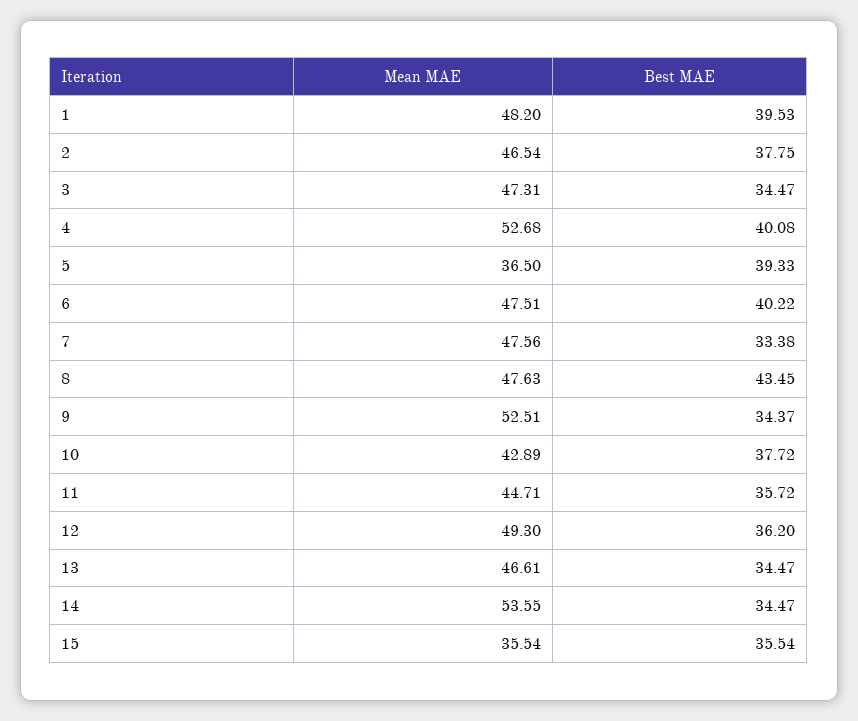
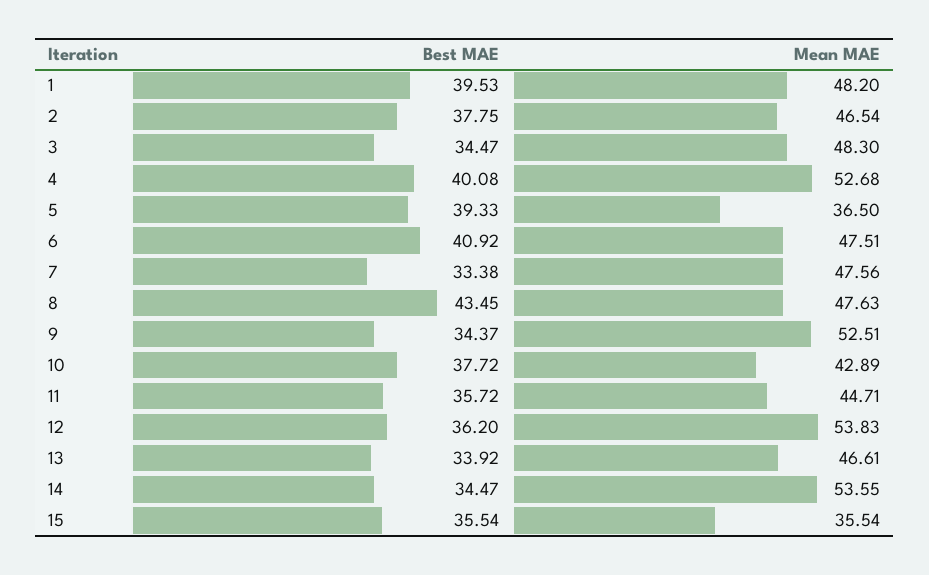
  {
    "Mean MAE": {
      "1": 48.2,
      "2": 46.54,
-     "3": 47.31,
+     "3": 48.3,
      "4": 52.68,
      "5": 36.5,
      "6": 47.51,
      "7": 47.56,
      "8": 47.63,
      "9": 52.51,
      "10": 42.89,
      "11": 44.71,
-     "12": 49.3,
+     "12": 53.83,
      "13": 46.61,
      "14": 53.55,
      "15": 35.54
    },
    "Best MAE": {
      "1": 39.53,
      "2": 37.75,
      "3": 34.47,
      "4": 40.08,
      "5": 39.33,
-     "6": 40.22,
+     "6": 40.92,
      "7": 33.38,
      "8": 43.45,
      "9": 34.37,
      "10": 37.72,
      "11": 35.72,
      "12": 36.2,
-     "13": 34.47,
+     "13": 33.92,
      "14": 34.47,
      "15": 35.54
    }
  }

